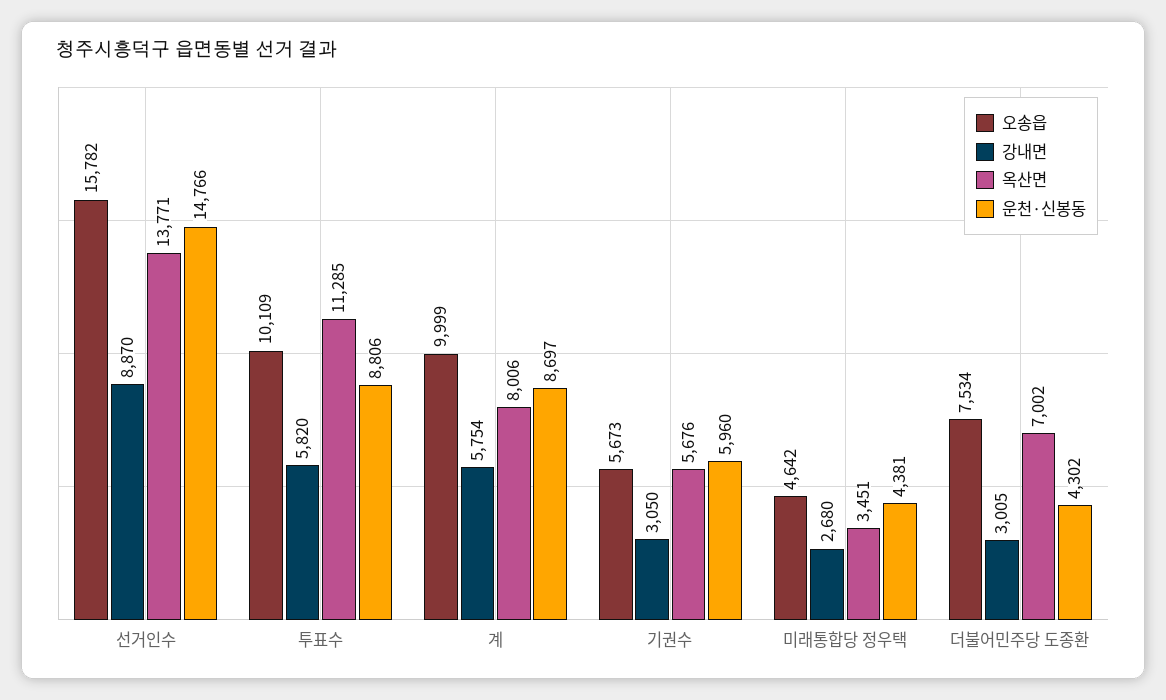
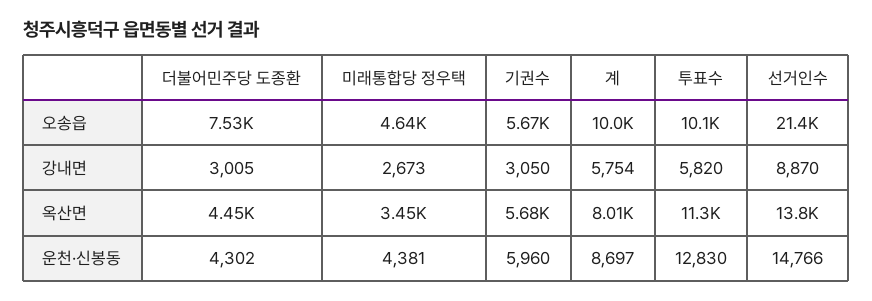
  {
    "오송읍": {
-     "선거인수": 15782,
+     "선거인수": 21400,
      "투표수": 10109,
      "계": 9999,
      "기권수": 5673,
      "미래통합당 정우택": 4642,
      "더불어민주당 도종환": 7534
    },
    "강내면": {
      "선거인수": 8870,
      "투표수": 5820,
      "계": 5754,
      "기권수": 3050,
-     "미래통합당 정우택": 2680,
+     "미래통합당 정우택": 2673,
      "더불어민주당 도종환": 3005
    },
    "옥산면": {
      "선거인수": 13771,
      "투표수": 11285,
      "계": 8006,
      "기권수": 5676,
      "미래통합당 정우택": 3451,
-     "더불어민주당 도종환": 7002
+     "더불어민주당 도종환": 4450
    },
    "운천·신봉동": {
      "선거인수": 14766,
-     "투표수": 8806,
+     "투표수": 12830,
      "계": 8697,
      "기권수": 5960,
      "미래통합당 정우택": 4381,
      "더불어민주당 도종환": 4302
    }
  }

